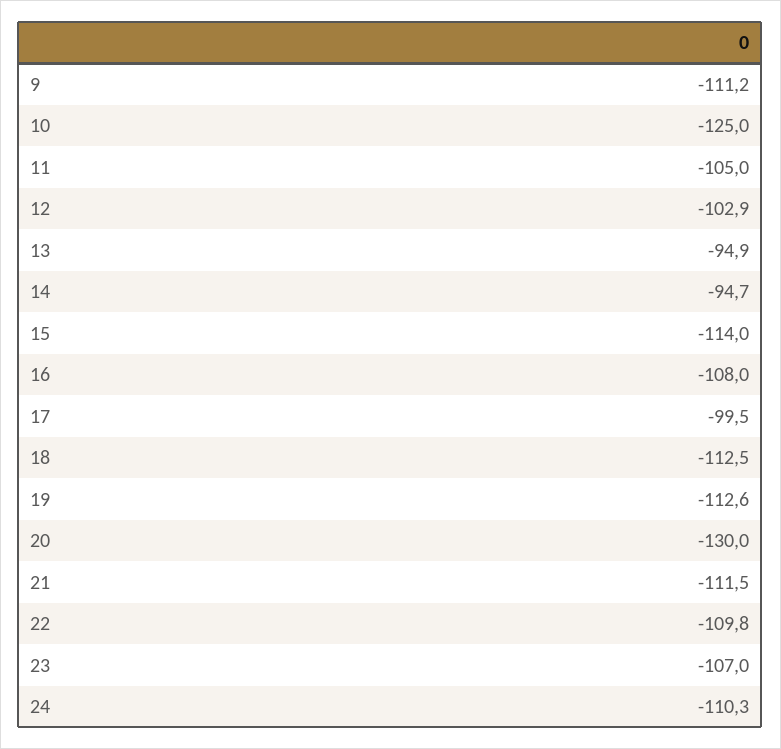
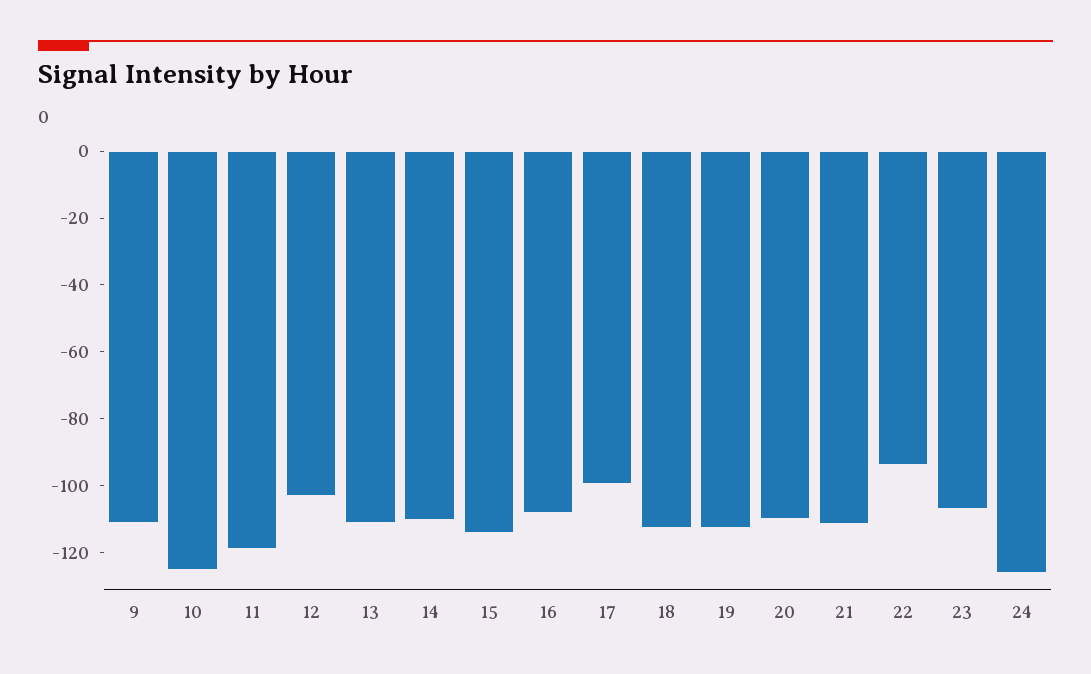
  {
    "9": -111.2,
    "10": -125,
-   "11": -105,
+   "11": -120,
    "12": -102.9,
-   "13": -94.9,
+   "13": -110,
-   "14": -94.7,
+   "14": -110,
    "15": -114,
    "16": -108,
    "17": -99.5,
    "18": -112.5,
    "19": -112.6,
-   "20": -130,
+   "20": -110,
    "21": -111.5,
-   "22": -109.8,
+   "22": -95,
    "23": -107,
-   "24": -110.3
+   "24": -125
  }

